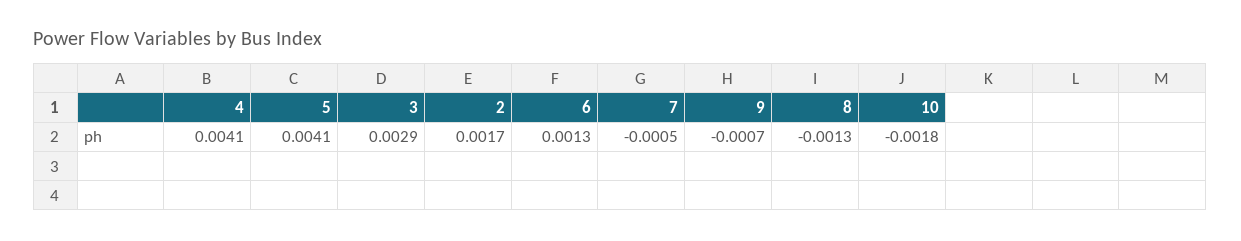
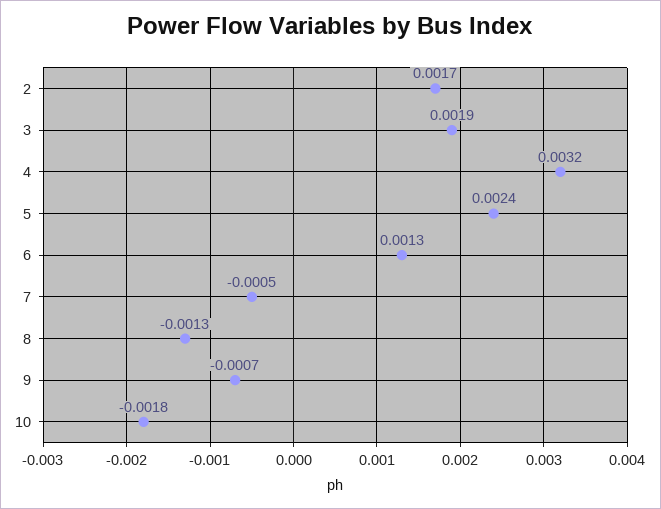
  {
-   "4": 0.0041,
+   "4": 0.0032,
-   "5": 0.0041,
+   "5": 0.0024,
-   "3": 0.0029,
+   "3": 0.0019,
    "2": 0.0017,
    "6": 0.0013,
    "7": -0.0005,
    "9": -0.0007,
    "8": -0.0013,
    "10": -0.0018
  }

